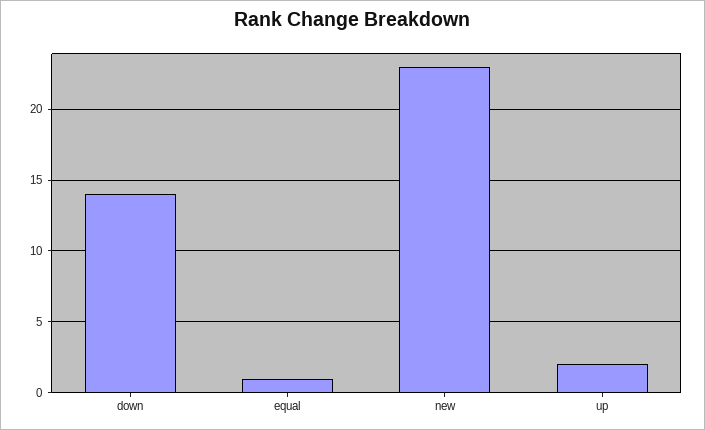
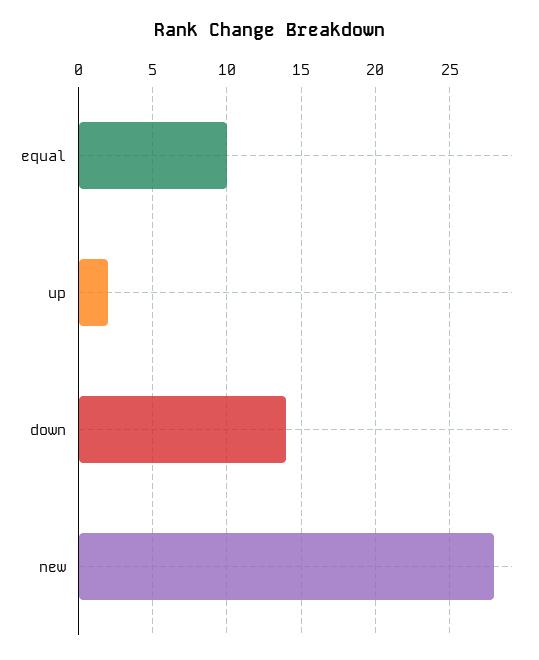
  {
    "down": 14,
-   "equal": 1,
+   "equal": 10,
-   "new": 23,
+   "new": 28,
    "up": 2
  }

